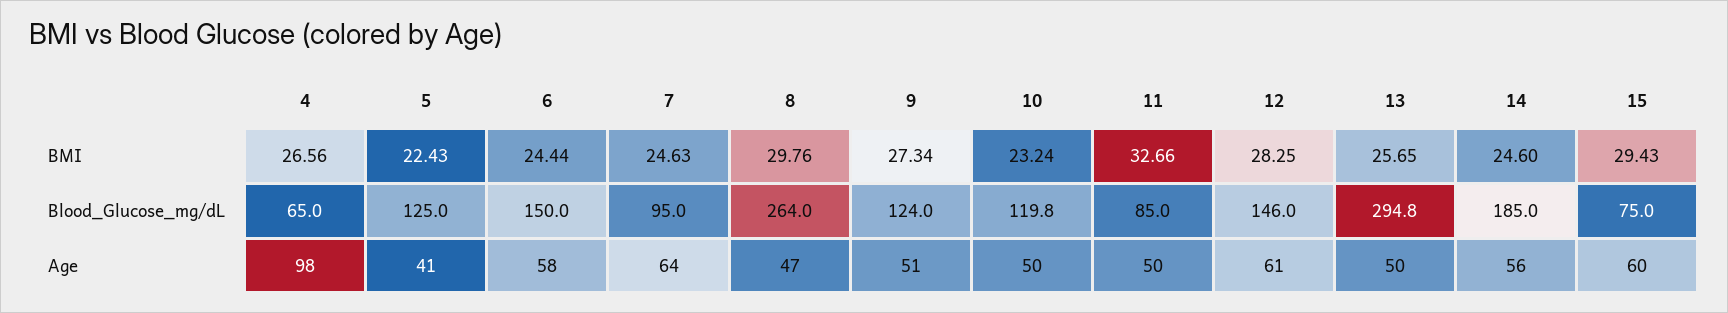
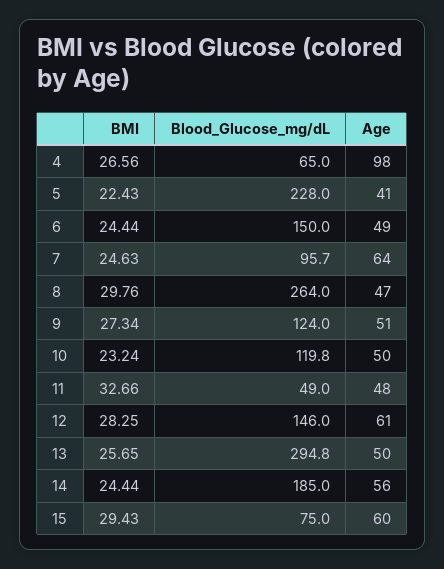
  {
    "4": {
      "BMI": 26.56,
      "Blood_Glucose_mg/dL": 65,
      "Age": 98
    },
    "5": {
      "BMI": 22.43,
-     "Blood_Glucose_mg/dL": 125,
+     "Blood_Glucose_mg/dL": 228,
      "Age": 41
    },
    "6": {
      "BMI": 24.44,
      "Blood_Glucose_mg/dL": 150,
-     "Age": 58
+     "Age": 49
    },
    "7": {
      "BMI": 24.63,
-     "Blood_Glucose_mg/dL": 95,
+     "Blood_Glucose_mg/dL": 95.7,
      "Age": 64
    },
    "8": {
      "BMI": 29.76,
      "Blood_Glucose_mg/dL": 264,
      "Age": 47
    },
    "9": {
      "BMI": 27.34,
      "Blood_Glucose_mg/dL": 124,
      "Age": 51
    },
    "10": {
      "BMI": 23.24,
      "Blood_Glucose_mg/dL": 119.8,
      "Age": 50
    },
    "11": {
      "BMI": 32.66,
-     "Blood_Glucose_mg/dL": 85,
+     "Blood_Glucose_mg/dL": 49,
-     "Age": 50
+     "Age": 48
    },
    "12": {
      "BMI": 28.25,
      "Blood_Glucose_mg/dL": 146,
      "Age": 61
    },
    "13": {
      "BMI": 25.65,
      "Blood_Glucose_mg/dL": 294.8,
      "Age": 50
    },
    "14": {
-     "BMI": 24.6,
+     "BMI": 24.44,
      "Blood_Glucose_mg/dL": 185,
      "Age": 56
    },
    "15": {
      "BMI": 29.43,
      "Blood_Glucose_mg/dL": 75,
      "Age": 60
    }
  }

